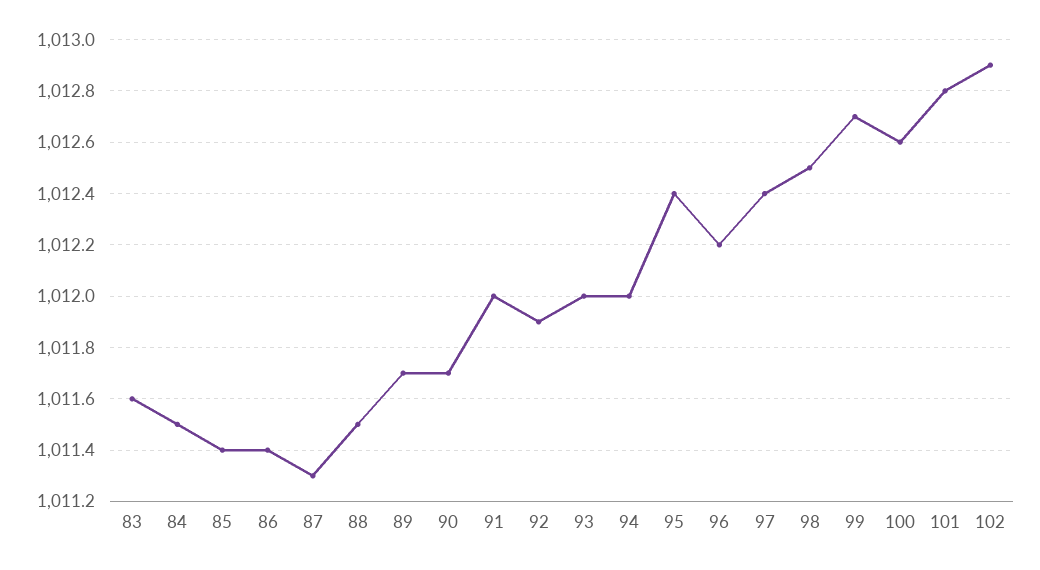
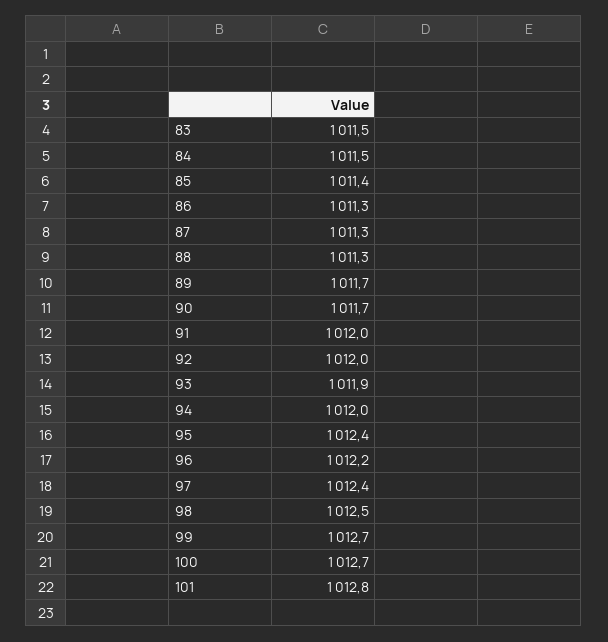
  {
-   "83": 1011.6,
+   "83": 1011.5,
    "84": 1011.5,
    "85": 1011.4,
-   "86": 1011.4,
+   "86": 1011.3,
    "87": 1011.3,
-   "88": 1011.5,
+   "88": 1011.3,
    "89": 1011.7,
    "90": 1011.7,
    "91": 1012,
-   "92": 1011.9,
+   "92": 1012,
-   "93": 1012,
+   "93": 1011.9,
    "94": 1012,
    "95": 1012.4,
    "96": 1012.2,
    "97": 1012.4,
    "98": 1012.5,
    "99": 1012.7,
-   "100": 1012.6,
+   "100": 1012.7,
-   "101": 1012.8,
+   "101": 1012.8
-   "102": 1012.9
  }

